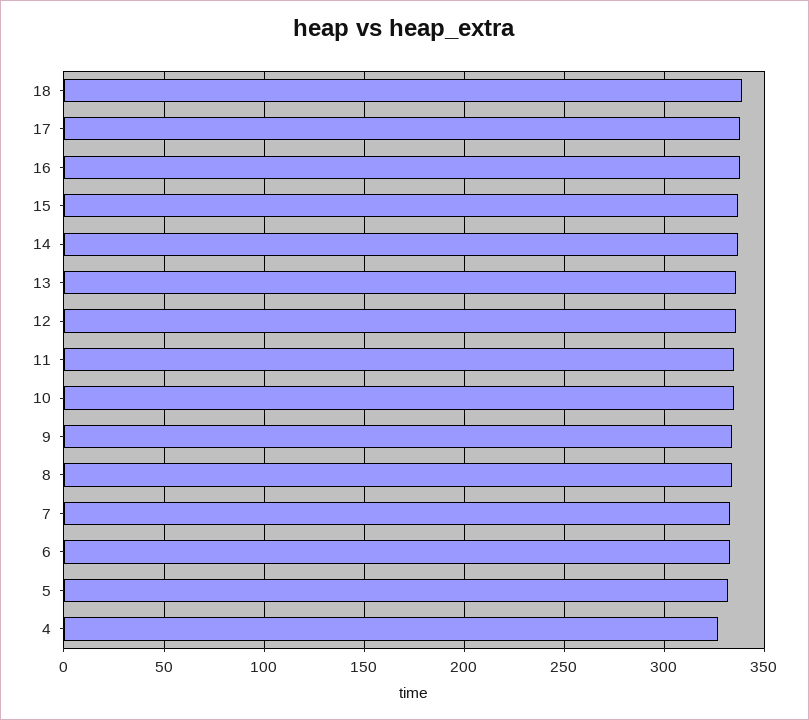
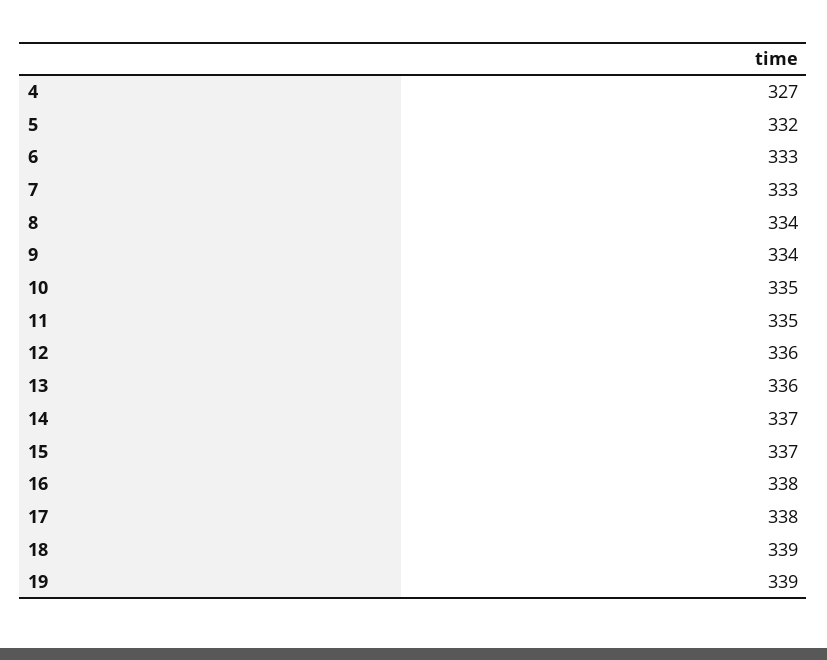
  {
    "18": 339,
    "17": 338,
    "16": 338,
    "15": 337,
    "14": 337,
    "13": 336,
    "12": 336,
    "11": 335,
    "10": 335,
    "9": 334,
    "8": 334,
    "7": 333,
    "6": 333,
    "5": 332,
-   "4": 327
+   "4": 327,
+   "19": 339
  }

